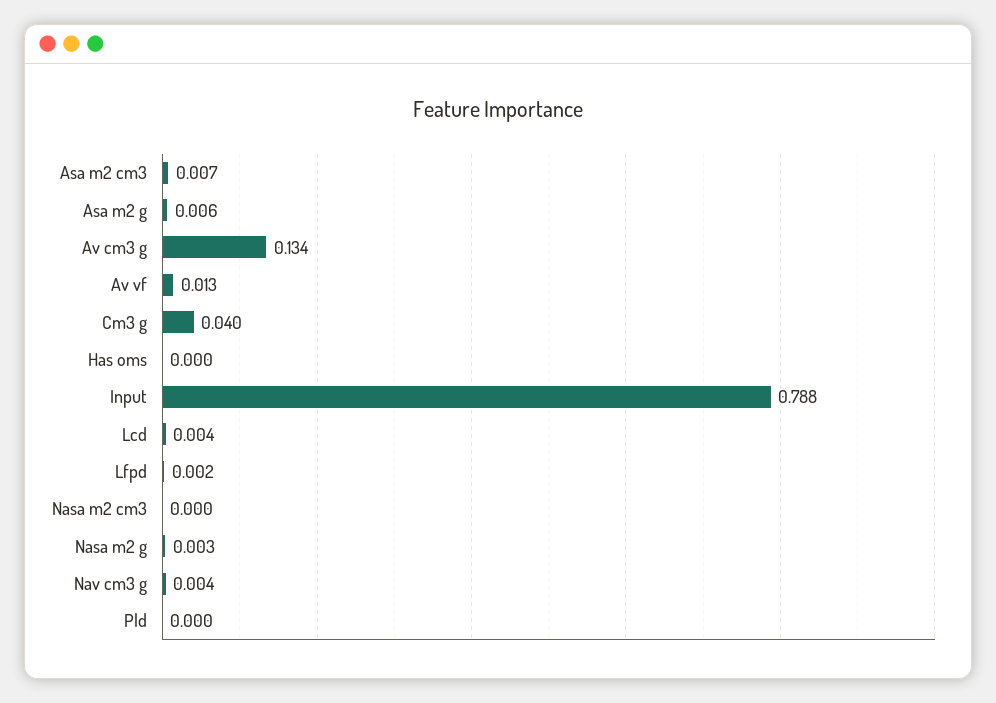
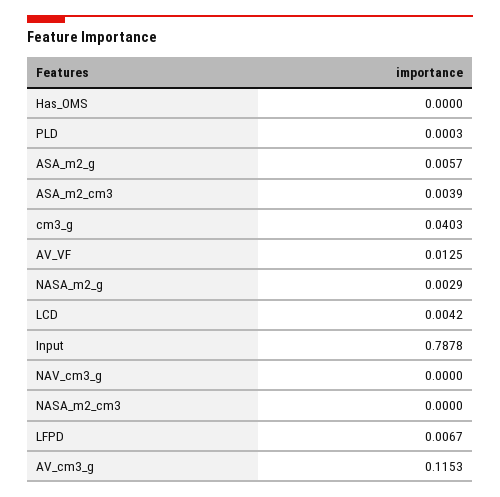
  {
-   "Asa m2 cm3": 0.007,
+   "Asa m2 cm3": 0.0039,
    "Asa m2 g": 0.0057,
-   "Av cm3 g": 0.134,
+   "Av cm3 g": 0.1153,
    "Av vf": 0.0125,
    "Cm3 g": 0.0403,
    "Has oms": 0,
    "Input": 0.7878,
    "Lcd": 0.0042,
-   "Lfpd": 0.002,
+   "Lfpd": 0.0067,
    "Nasa m2 cm3": 0,
    "Nasa m2 g": 0.0029,
-   "Nav cm3 g": 0.004,
+   "Nav cm3 g": 0,
    "Pld": 0.0003
  }

